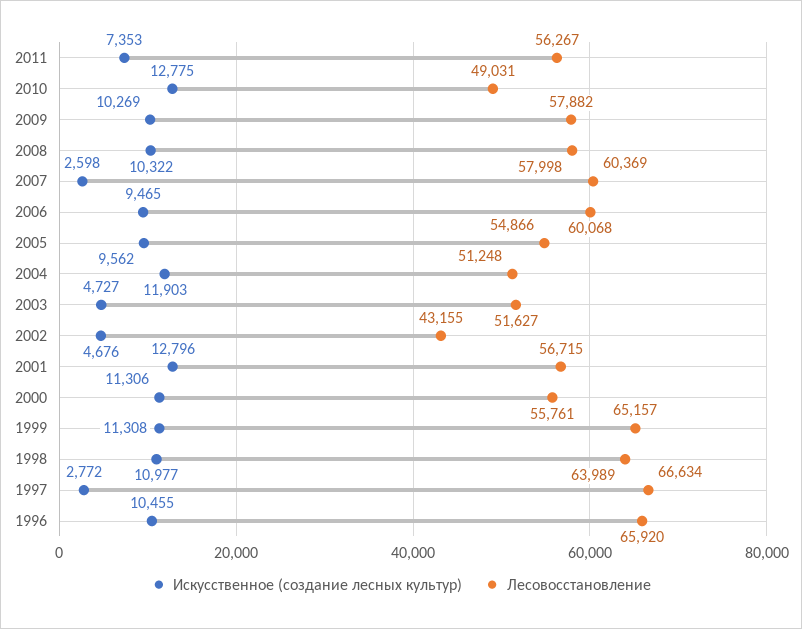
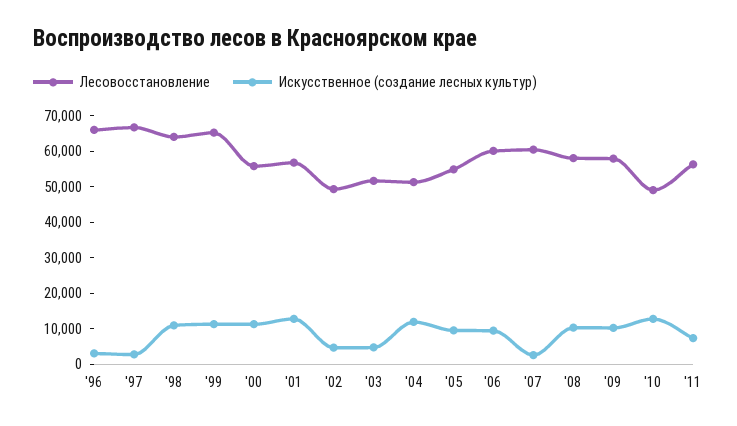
  {
    "Искусственное (создание лесных культур)": {
      "2011": 7353,
      "2010": 12775,
      "2009": 10269,
      "2008": 10322,
      "2007": 2598,
      "2006": 9465,
      "2005": 9562,
      "2004": 11903,
      "2003": 4727,
      "2002": 4676,
      "2001": 12796,
      "2000": 11306,
      "1999": 11308,
      "1998": 10977,
      "1997": 2772,
-     "1996": 10455
+     "1996": 2500
    },
    "Лесовосстановление": {
      "2011": 56267,
      "2010": 49031,
      "2009": 57882,
      "2008": 57998,
      "2007": 60369,
      "2006": 60068,
      "2005": 54866,
      "2004": 51248,
      "2003": 51627,
-     "2002": 43155,
+     "2002": 50000,
      "2001": 56715,
      "2000": 55761,
      "1999": 65157,
      "1998": 63989,
      "1997": 66634,
      "1996": 65920
    }
  }

